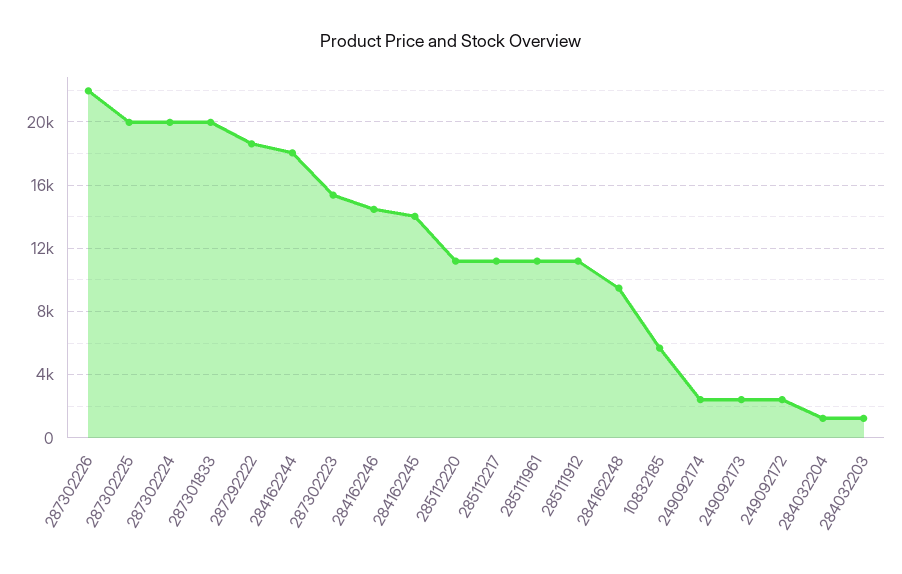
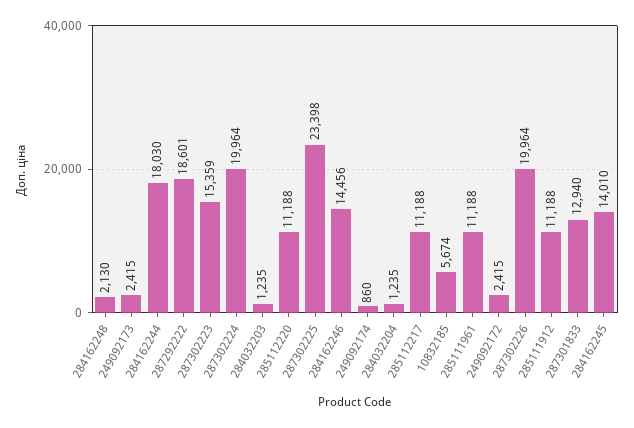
  {
-   "287302226": 22000,
+   "287302226": 19964,
-   "287302225": 20000,
+   "287302225": 23398,
    "287302224": 19964,
-   "287301833": 20000,
+   "287301833": 12940,
    "287292222": 18601,
    "284162244": 18030,
    "287302223": 15359,
    "284162246": 14456,
    "284162245": 14010,
    "285112220": 11188,
    "285112217": 11188,
    "285111961": 11188,
    "285111912": 11188,
-   "284162248": 9500,
+   "284162248": 2130,
    "10832185": 5674,
-   "249092174": 2500,
+   "249092174": 860,
    "249092173": 2415,
    "249092172": 2415,
    "284032204": 1235,
    "284032203": 1235
  }

